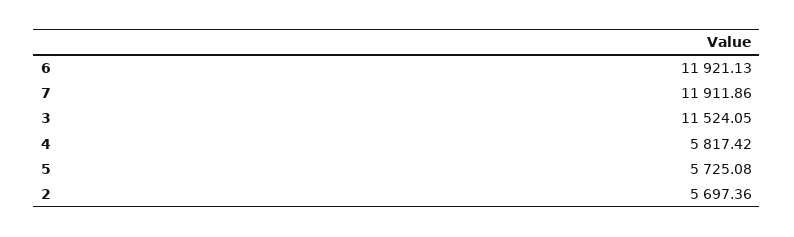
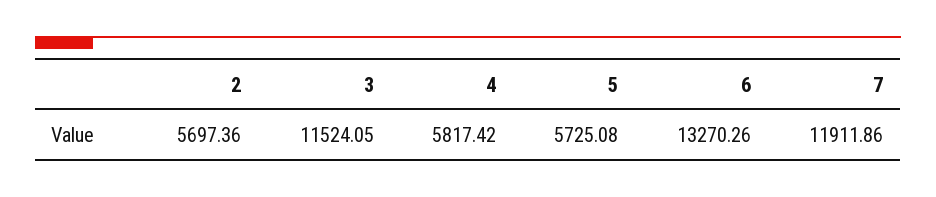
  {
-   "6": 11921.13,
+   "6": 13270.26,
    "7": 11911.86,
    "3": 11524.05,
    "4": 5817.42,
    "5": 5725.08,
    "2": 5697.36
  }

